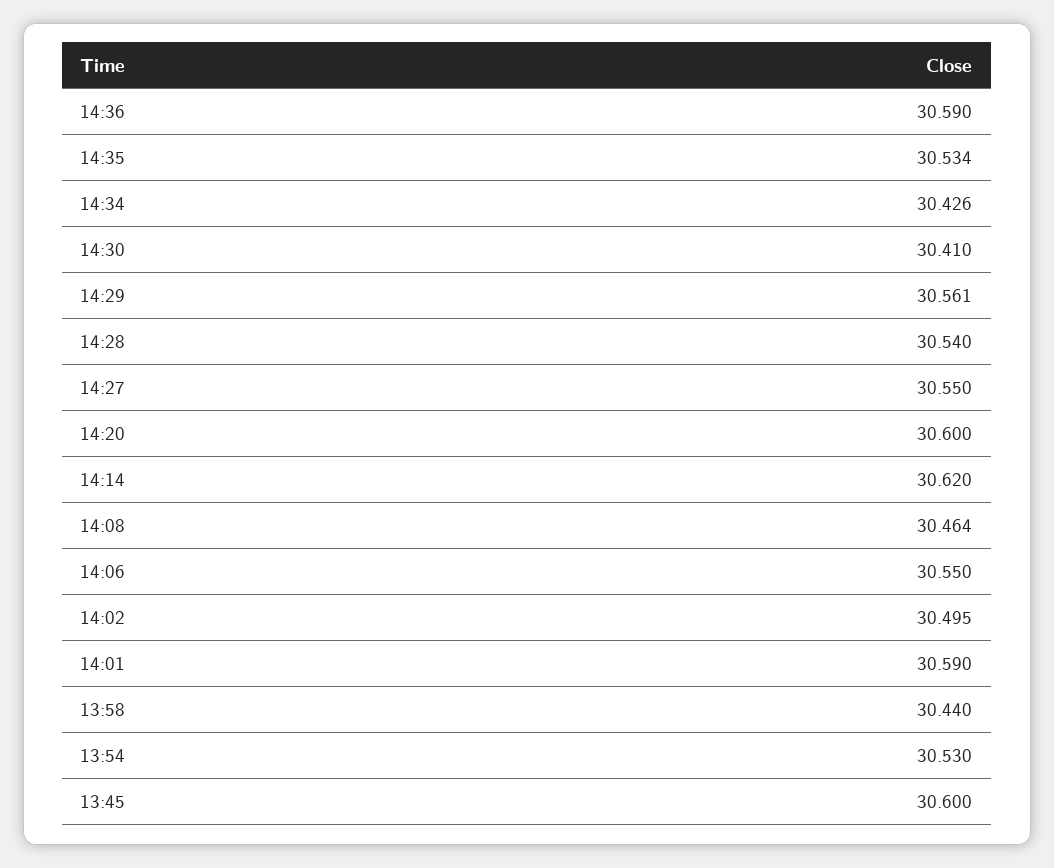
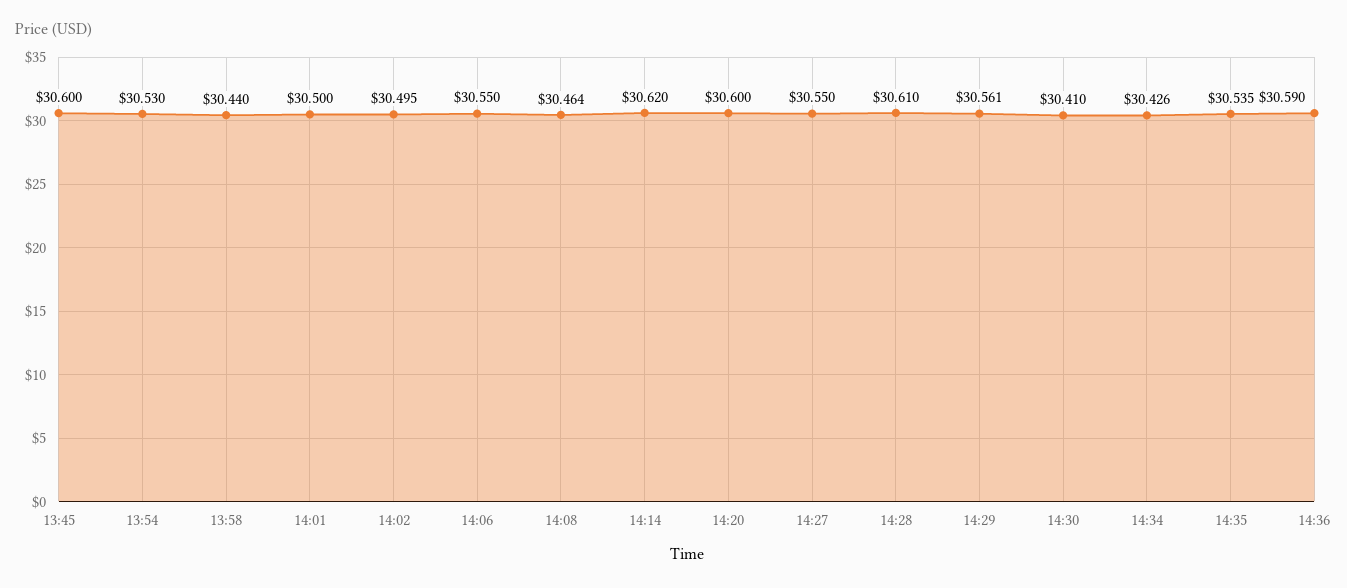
  {
    "14:36": 30.59,
-   "14:35": 30.534,
+   "14:35": 30.535,
    "14:34": 30.426,
    "14:30": 30.41,
    "14:29": 30.561,
-   "14:28": 30.54,
+   "14:28": 30.61,
    "14:27": 30.55,
    "14:20": 30.6,
    "14:14": 30.62,
    "14:08": 30.464,
    "14:06": 30.55,
    "14:02": 30.495,
-   "14:01": 30.59,
+   "14:01": 30.5,
    "13:58": 30.44,
    "13:54": 30.53,
    "13:45": 30.6
  }

